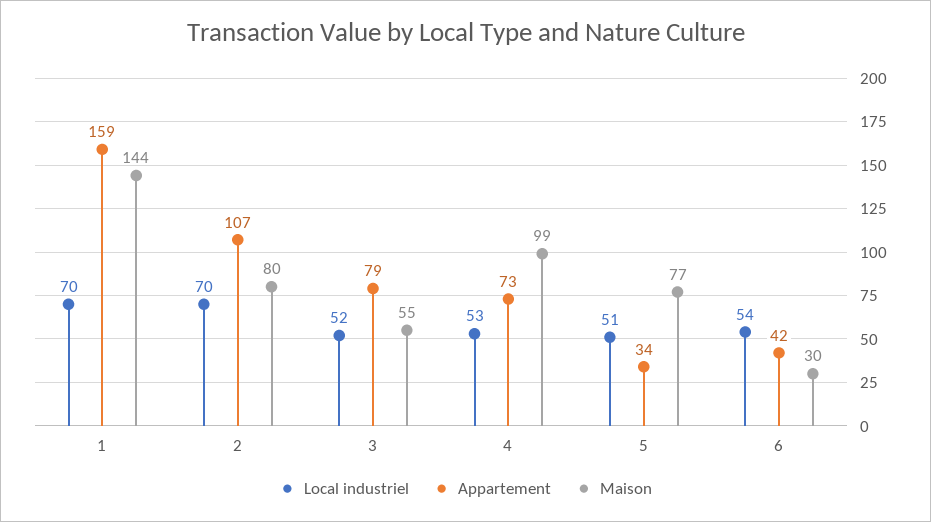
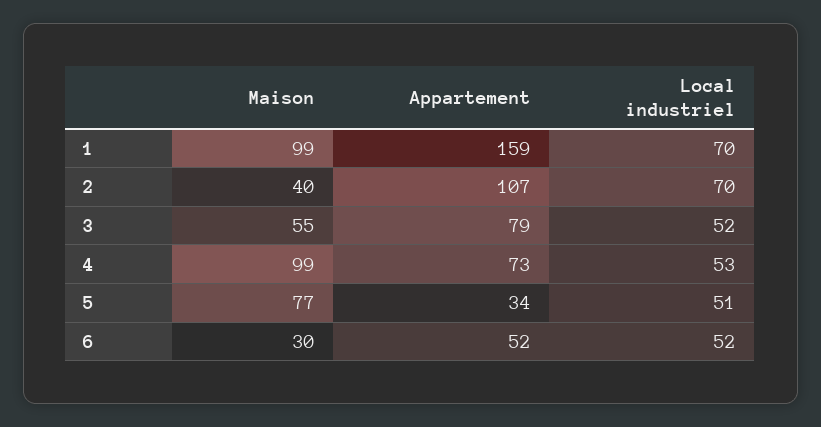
  {
    "Local industriel": {
      "1": 70,
      "2": 70,
      "3": 52,
      "4": 53,
      "5": 51,
-     "6": 54
+     "6": 52
    },
    "Appartement": {
      "1": 159,
      "2": 107,
      "3": 79,
      "4": 73,
      "5": 34,
-     "6": 42
+     "6": 52
    },
    "Maison": {
-     "1": 144,
+     "1": 99,
-     "2": 80,
+     "2": 40,
      "3": 55,
      "4": 99,
      "5": 77,
      "6": 30
    }
  }

